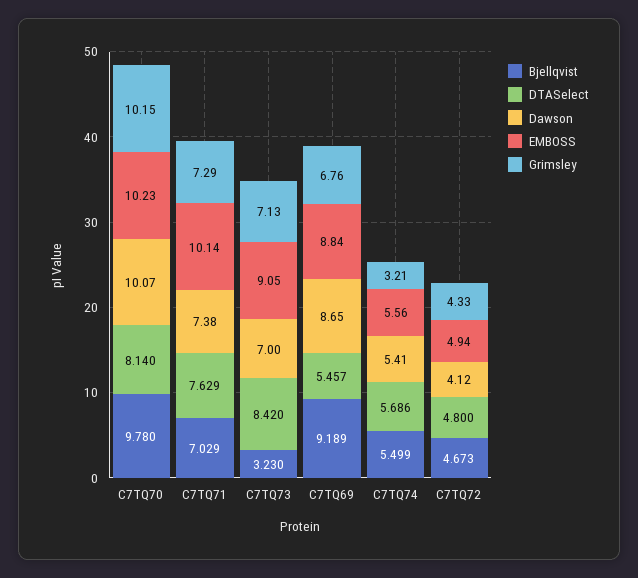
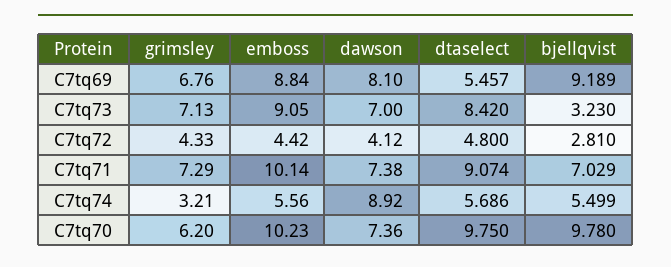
  {
    "Bjellqvist": {
      "C7TQ70": 9.78,
      "C7TQ71": 7.029,
      "C7TQ73": 3.23,
      "C7TQ69": 9.189,
      "C7TQ74": 5.499,
-     "C7TQ72": 4.673
+     "C7TQ72": 2.81
    },
    "DTASelect": {
-     "C7TQ70": 8.14,
+     "C7TQ70": 9.75,
-     "C7TQ71": 7.629,
+     "C7TQ71": 9.074,
      "C7TQ73": 8.42,
      "C7TQ69": 5.457,
      "C7TQ74": 5.686,
      "C7TQ72": 4.8
    },
    "Dawson": {
-     "C7TQ70": 10.07,
+     "C7TQ70": 7.36,
      "C7TQ71": 7.38,
      "C7TQ73": 7,
-     "C7TQ69": 8.65,
+     "C7TQ69": 8.1,
-     "C7TQ74": 5.41,
+     "C7TQ74": 8.92,
      "C7TQ72": 4.12
    },
    "EMBOSS": {
      "C7TQ70": 10.23,
      "C7TQ71": 10.14,
      "C7TQ73": 9.05,
      "C7TQ69": 8.84,
      "C7TQ74": 5.56,
-     "C7TQ72": 4.94
+     "C7TQ72": 4.42
    },
    "Grimsley": {
-     "C7TQ70": 10.15,
+     "C7TQ70": 6.2,
      "C7TQ71": 7.29,
      "C7TQ73": 7.13,
      "C7TQ69": 6.76,
      "C7TQ74": 3.21,
      "C7TQ72": 4.33
    }
  }

